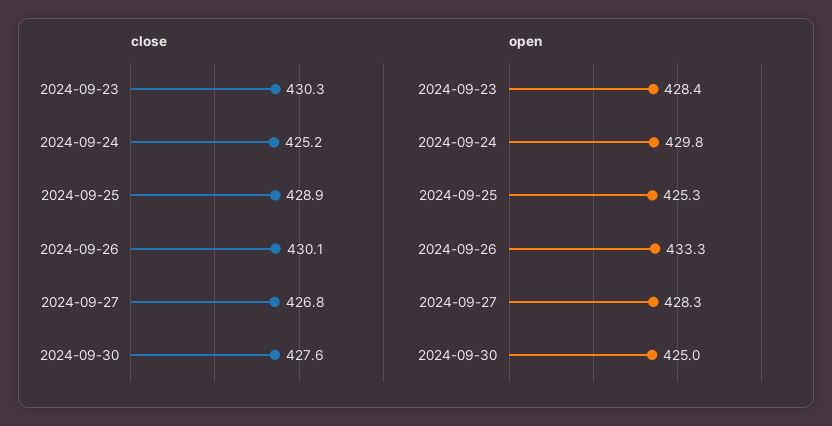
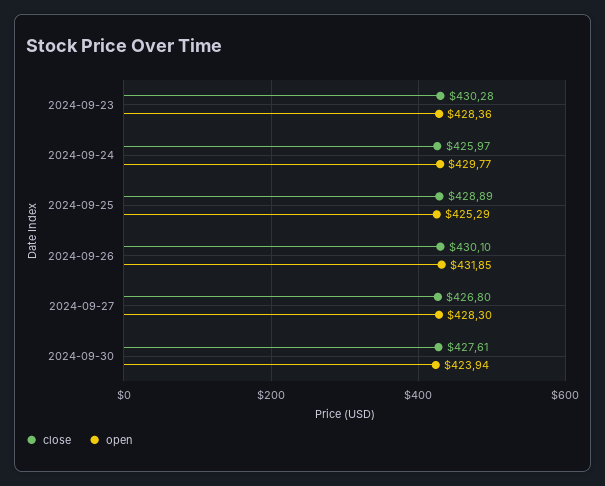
  {
    "close": {
      "2024-09-23": 430.28,
-     "2024-09-24": 425.2,
+     "2024-09-24": 425.97,
      "2024-09-25": 428.89,
      "2024-09-26": 430.1,
      "2024-09-27": 426.8,
      "2024-09-30": 427.61
    },
    "open": {
      "2024-09-23": 428.36,
      "2024-09-24": 429.77,
      "2024-09-25": 425.29,
-     "2024-09-26": 433.3,
+     "2024-09-26": 431.85,
      "2024-09-27": 428.3,
-     "2024-09-30": 425
+     "2024-09-30": 423.94
    }
  }

